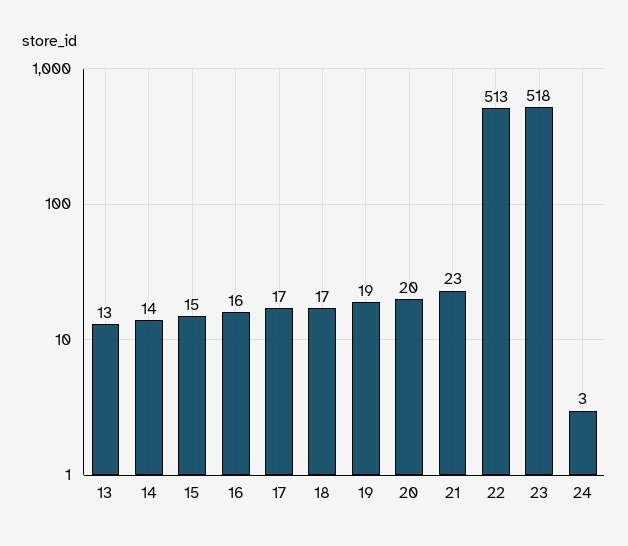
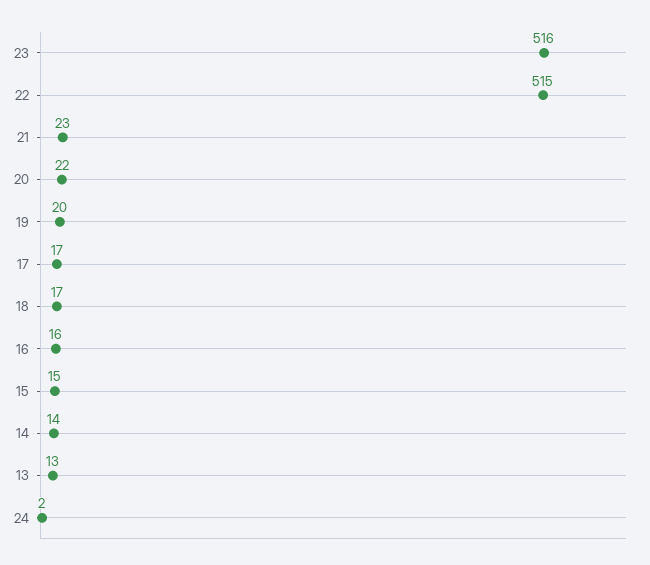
  {
    "13": 13,
    "14": 14,
    "15": 15,
    "16": 16,
    "17": 17,
    "18": 17,
-   "19": 19,
+   "19": 20,
-   "20": 20,
+   "20": 22,
    "21": 23,
-   "22": 513,
+   "22": 515,
-   "23": 518,
+   "23": 516,
-   "24": 3
+   "24": 2
  }

